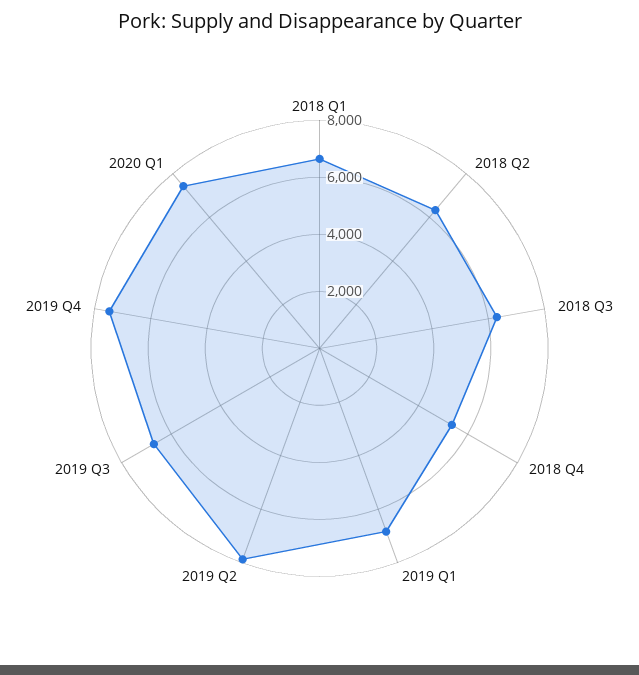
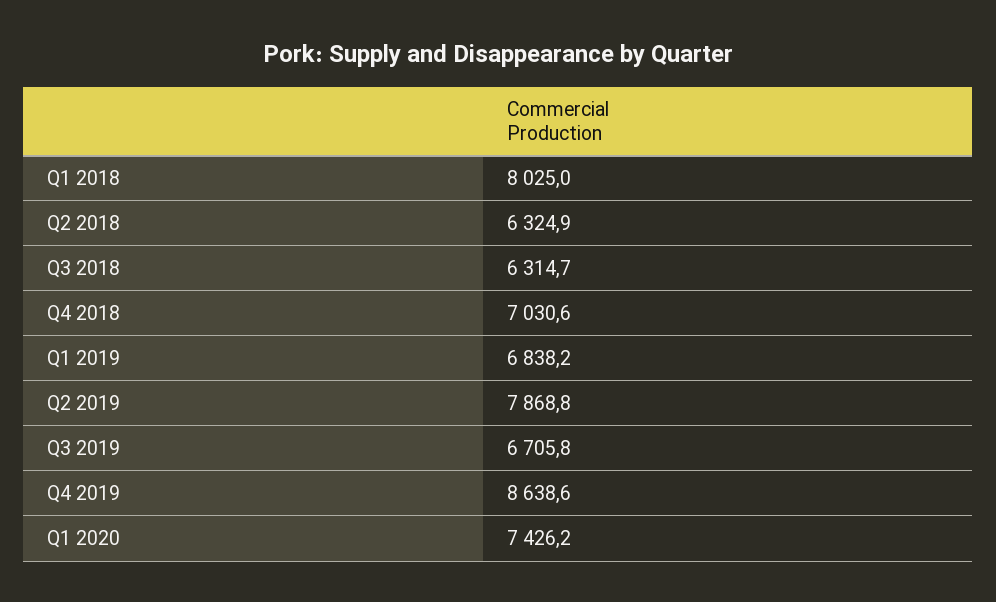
  {
-   "2018 Q1": 6500,
+   "2018 Q1": 8025,
    "2018 Q2": 6324.9,
    "2018 Q3": 6314.7,
-   "2018 Q4": 5500,
+   "2018 Q4": 7030.6,
    "2019 Q1": 6838.2,
    "2019 Q2": 7868.8,
    "2019 Q3": 6705.8,
-   "2019 Q4": 7500,
+   "2019 Q4": 8638.6,
    "2020 Q1": 7426.2
  }

